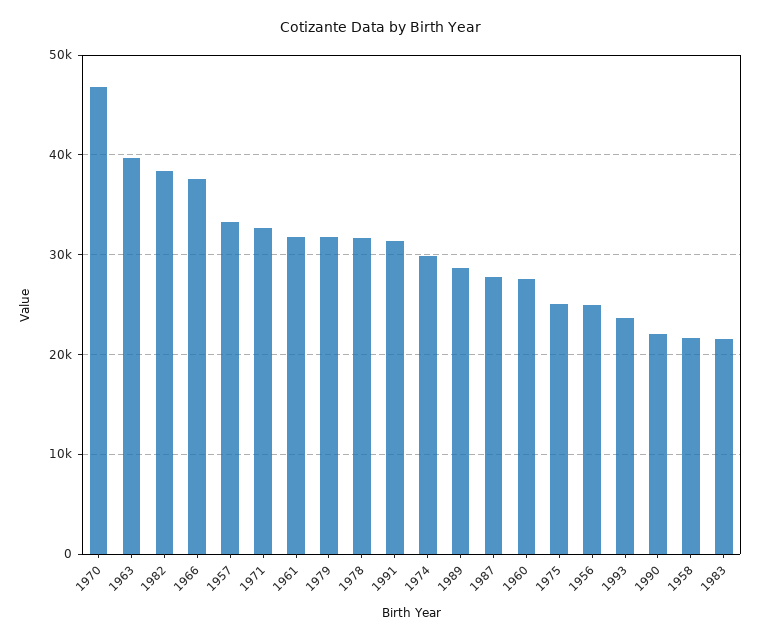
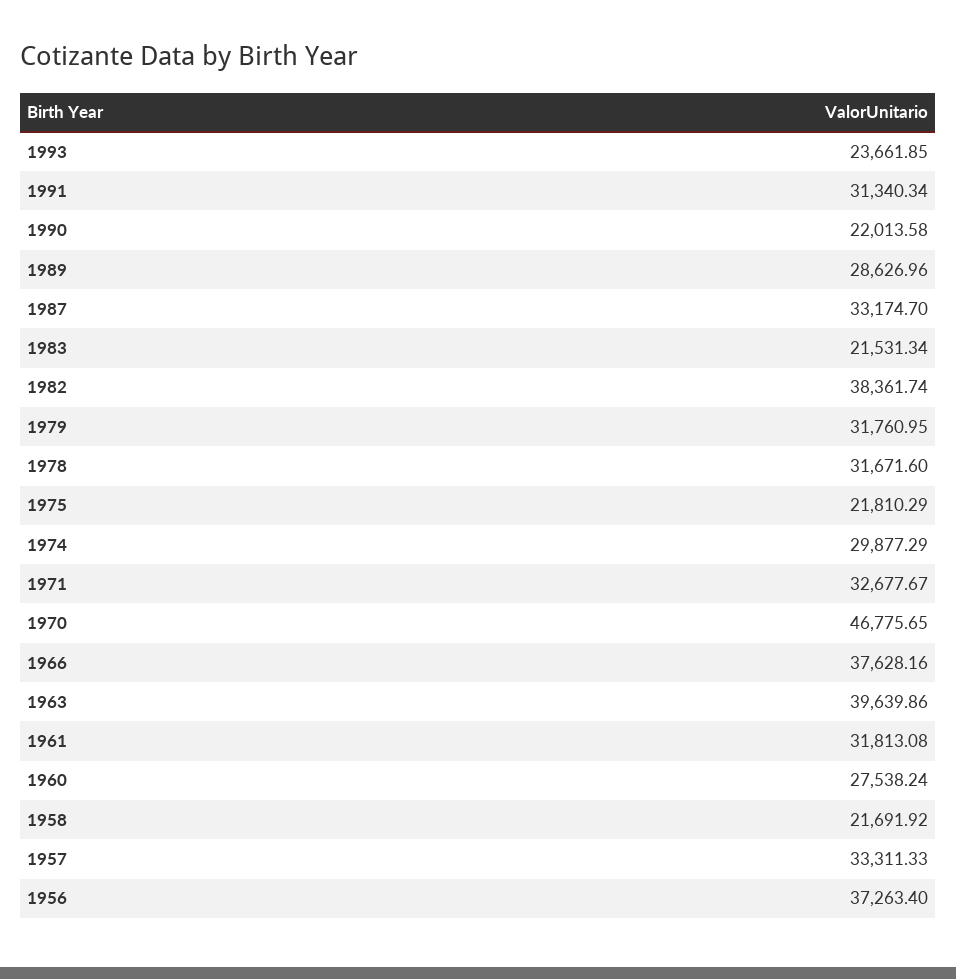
  {
    "1970": 46775.65,
    "1963": 39639.86,
    "1982": 38361.74,
    "1966": 37628.16,
    "1957": 33311.33,
    "1971": 32677.67,
    "1961": 31813.08,
    "1979": 31760.95,
    "1978": 31671.6,
    "1991": 31340.34,
    "1974": 29877.29,
    "1989": 28626.96,
-   "1987": 28000,
+   "1987": 33174.7,
    "1960": 27538.24,
-   "1975": 25000,
+   "1975": 21810.29,
-   "1956": 25000,
+   "1956": 37263.4,
    "1993": 23661.85,
    "1990": 22013.58,
    "1958": 21691.92,
    "1983": 21531.34
  }

